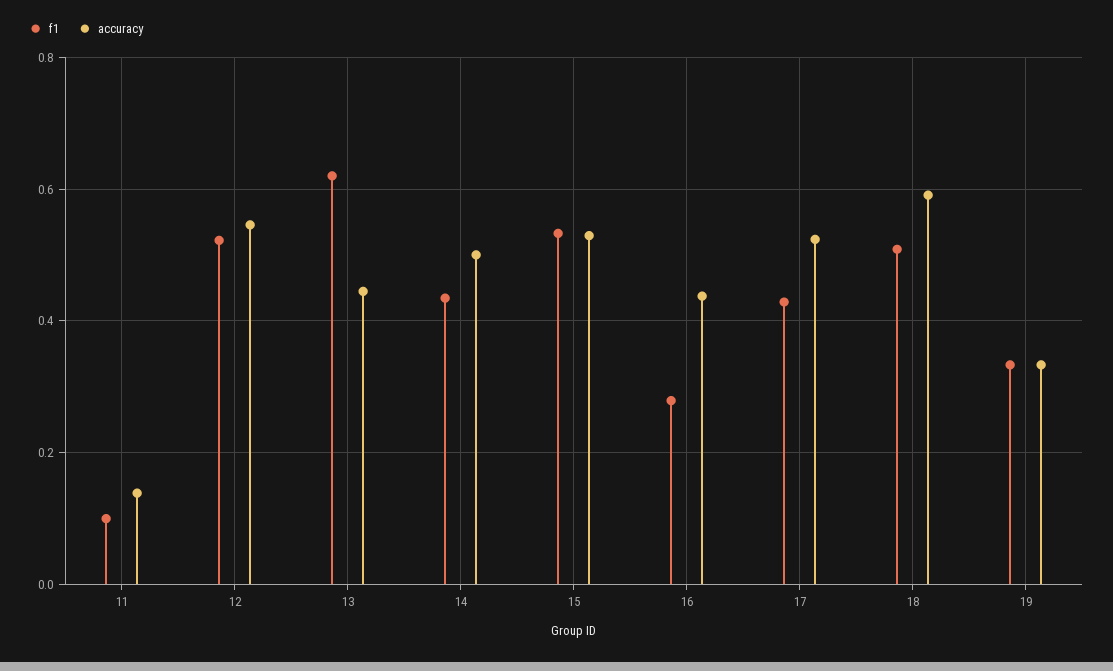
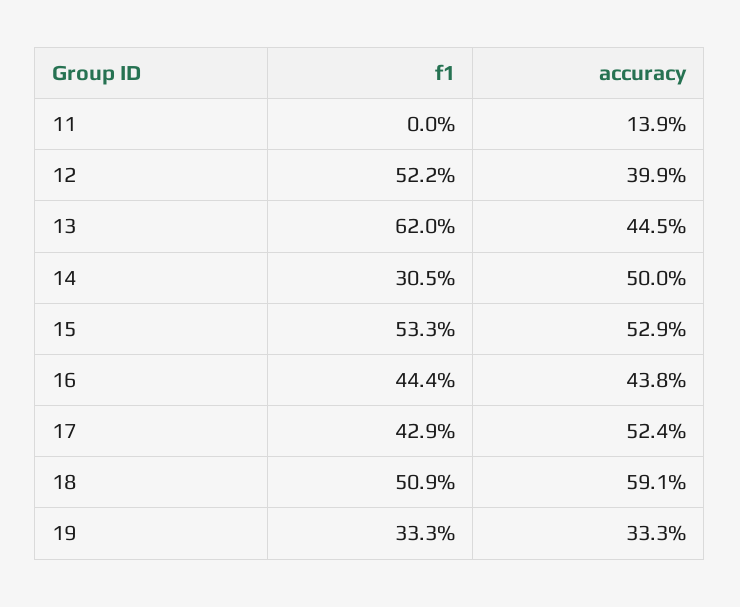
  {
    "f1": {
-     "11": 0.1,
+     "11": 0,
      "12": 0.522,
      "13": 0.62,
-     "14": 0.44,
+     "14": 0.305,
      "15": 0.533,
-     "16": 0.28,
+     "16": 0.444,
      "17": 0.429,
      "18": 0.509,
      "19": 0.333
    },
    "accuracy": {
      "11": 0.139,
-     "12": 0.54,
+     "12": 0.399,
      "13": 0.445,
      "14": 0.5,
      "15": 0.529,
      "16": 0.438,
      "17": 0.524,
      "18": 0.591,
      "19": 0.333
    }
  }

